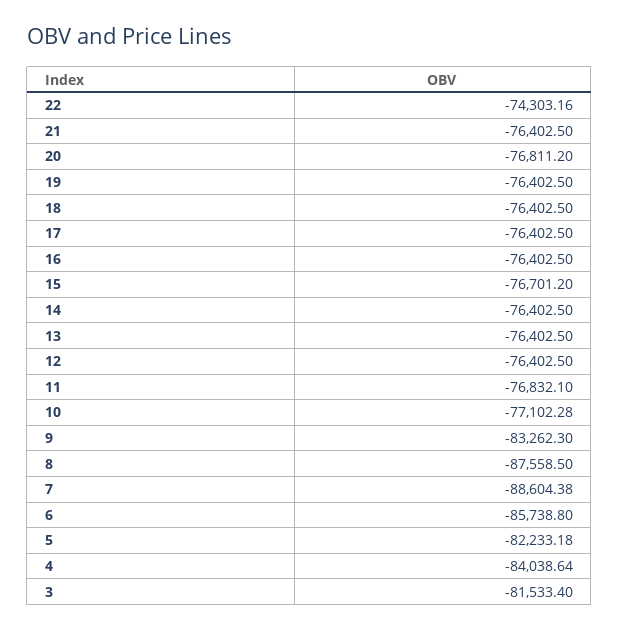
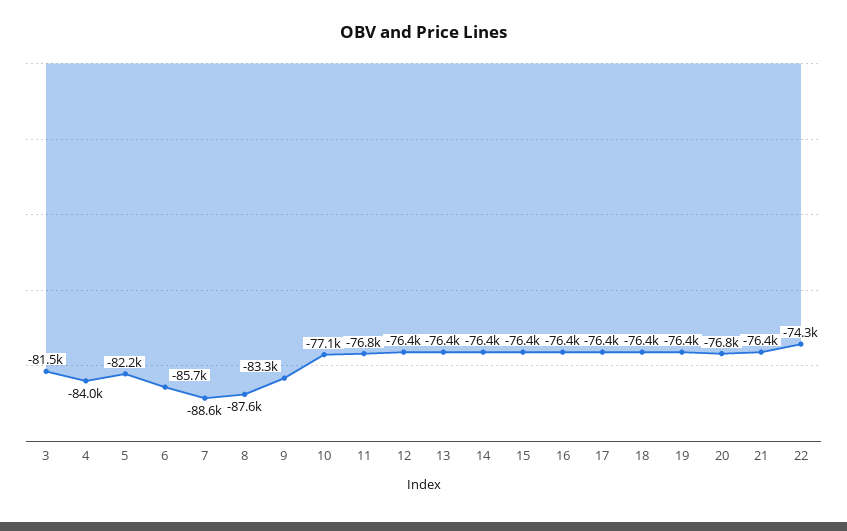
  {
    "22": -74303.16,
    "21": -76402.5,
    "20": -76811.2,
    "19": -76402.5,
    "18": -76402.5,
    "17": -76402.5,
    "16": -76402.5,
-   "15": -76701.2,
+   "15": -76400,
    "14": -76402.5,
    "13": -76402.5,
    "12": -76402.5,
    "11": -76832.1,
    "10": -77102.28,
    "9": -83262.3,
    "8": -87558.5,
    "7": -88604.38,
    "6": -85738.8,
    "5": -82233.18,
    "4": -84038.64,
    "3": -81533.4
  }

